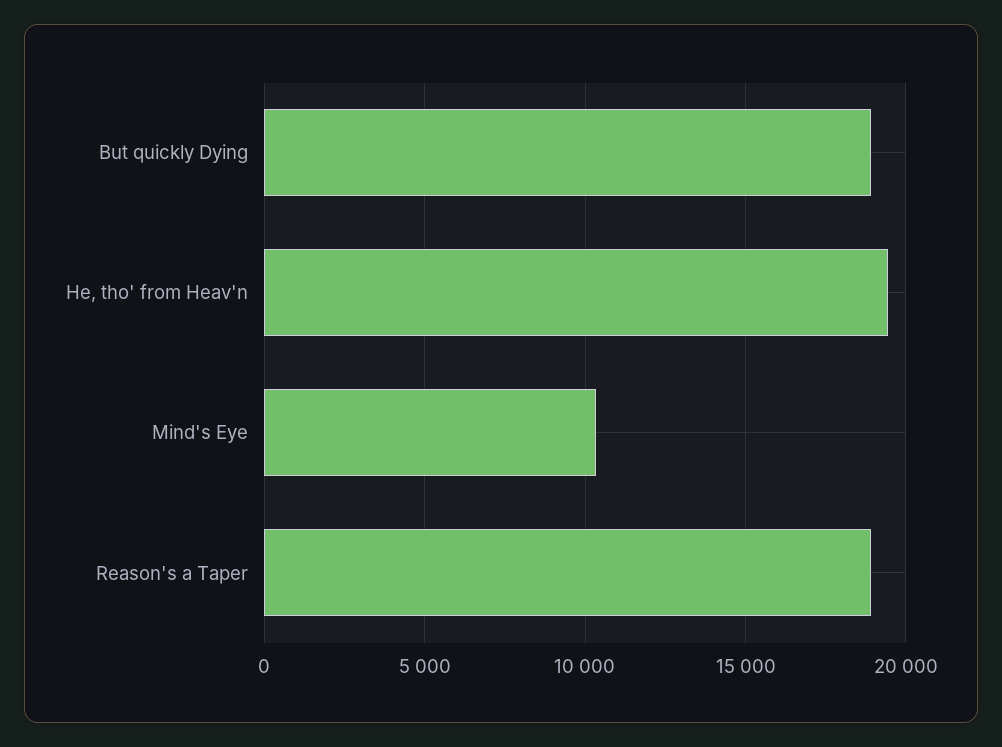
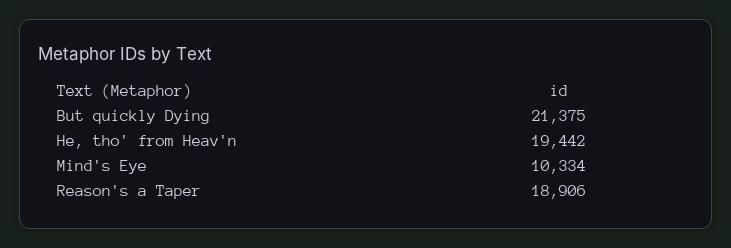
  {
-   "But quickly Dying": 19000,
+   "But quickly Dying": 21375,
    "He, tho' from Heav'n": 19442,
    "Mind's Eye": 10334,
    "Reason's a Taper": 18906
  }

